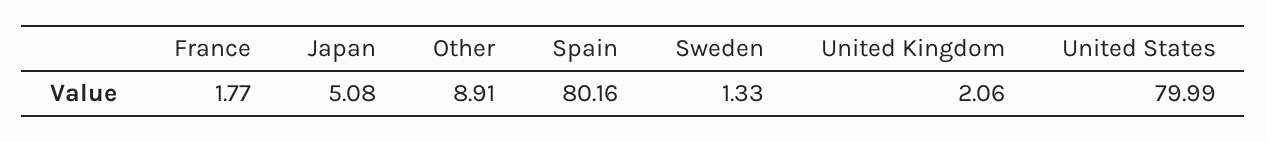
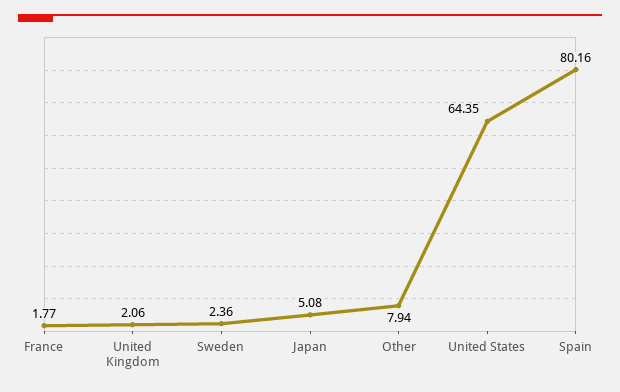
  {
    "France": 1.77,
    "Japan": 5.08,
-   "Other": 8.91,
+   "Other": 7.94,
    "Spain": 80.16,
-   "Sweden": 1.33,
+   "Sweden": 2.36,
    "United Kingdom": 2.06,
-   "United States": 79.99
+   "United States": 64.35
  }

